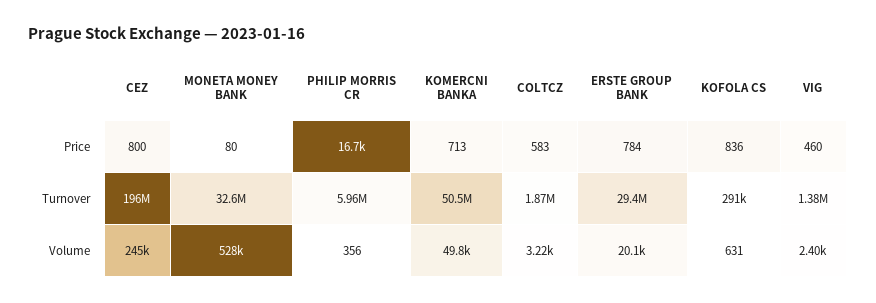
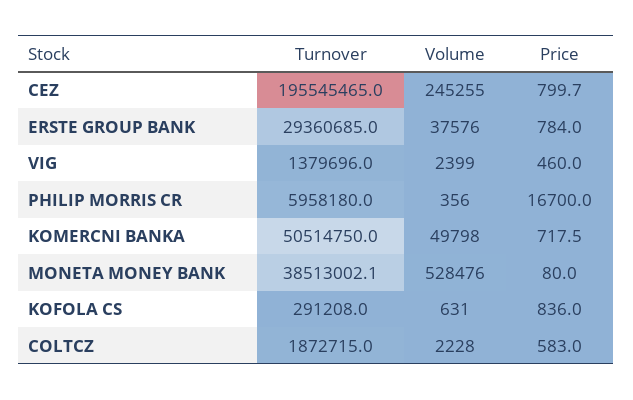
  {
    "CEZ": {
-     "Price": 800,
+     "Price": 799.7,
      "Turnover": 195545465,
      "Volume": 245255
    },
    "MONETA MONEY BANK": {
      "Price": 80,
-     "Turnover": 32600000,
+     "Turnover": 38513002.1,
      "Volume": 528476
    },
    "PHILIP MORRIS CR": {
      "Price": 16700,
      "Turnover": 5958180,
      "Volume": 356
    },
    "KOMERCNI BANKA": {
-     "Price": 713,
+     "Price": 717.5,
      "Turnover": 50514750,
      "Volume": 49798
    },
    "COLTCZ": {
      "Price": 583,
      "Turnover": 1872715,
-     "Volume": 3220
+     "Volume": 2228
    },
    "ERSTE GROUP BANK": {
      "Price": 784,
      "Turnover": 29360685,
-     "Volume": 20100
+     "Volume": 37576
    },
    "KOFOLA CS": {
      "Price": 836,
      "Turnover": 291208,
      "Volume": 631
    },
    "VIG": {
      "Price": 460,
      "Turnover": 1379696,
      "Volume": 2399
    }
  }

